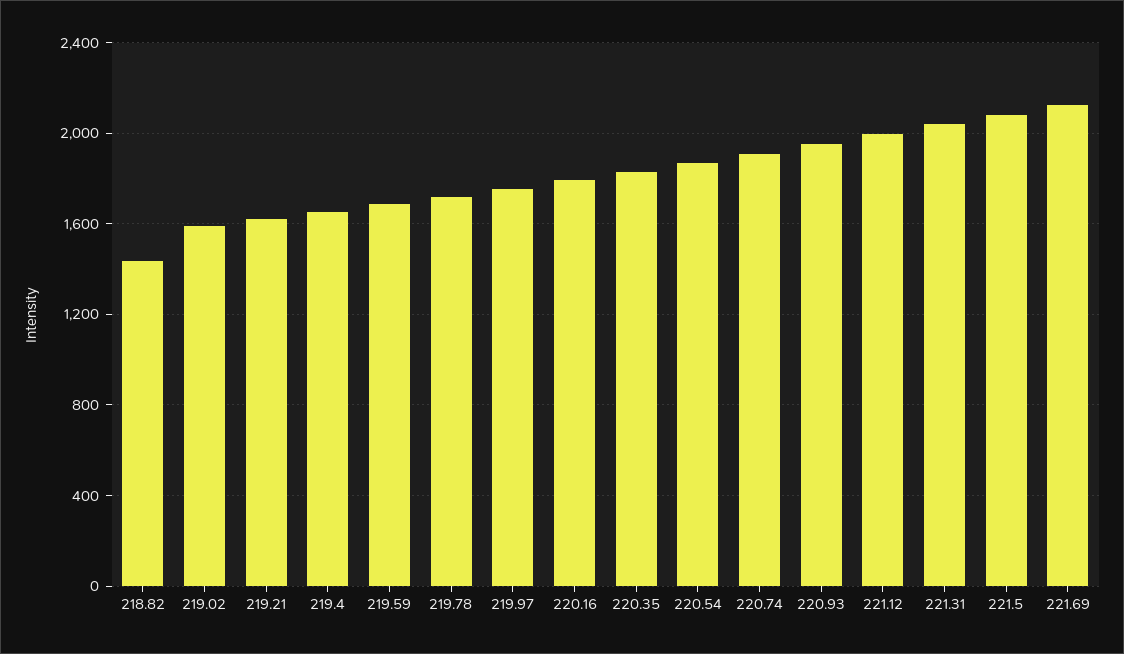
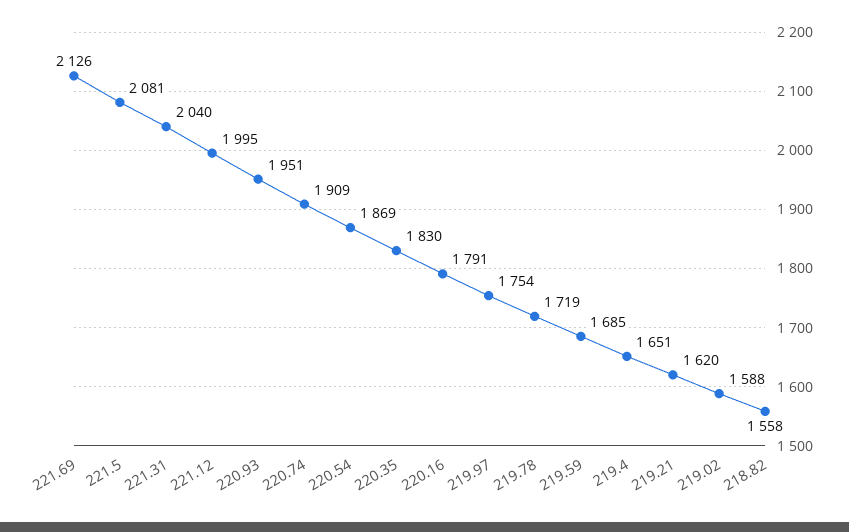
  {
-   "218.82": 1450,
+   "218.82": 1558,
    "219.02": 1588,
    "219.21": 1620,
    "219.4": 1651,
    "219.59": 1685,
    "219.78": 1719,
    "219.97": 1754,
    "220.16": 1791,
    "220.35": 1830,
    "220.54": 1869,
    "220.74": 1909,
    "220.93": 1951,
    "221.12": 1995,
    "221.31": 2040,
    "221.5": 2081,
    "221.69": 2126
  }

